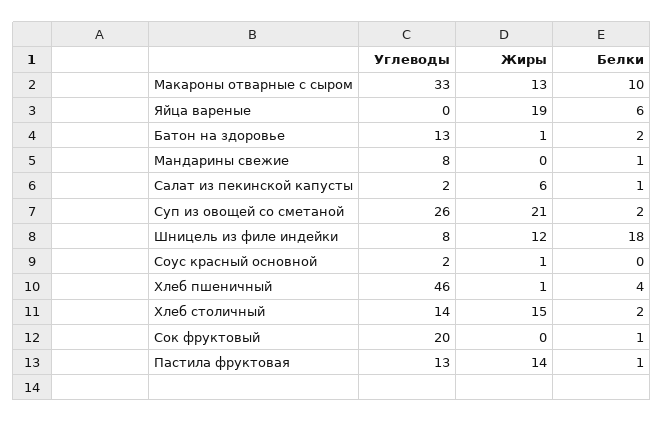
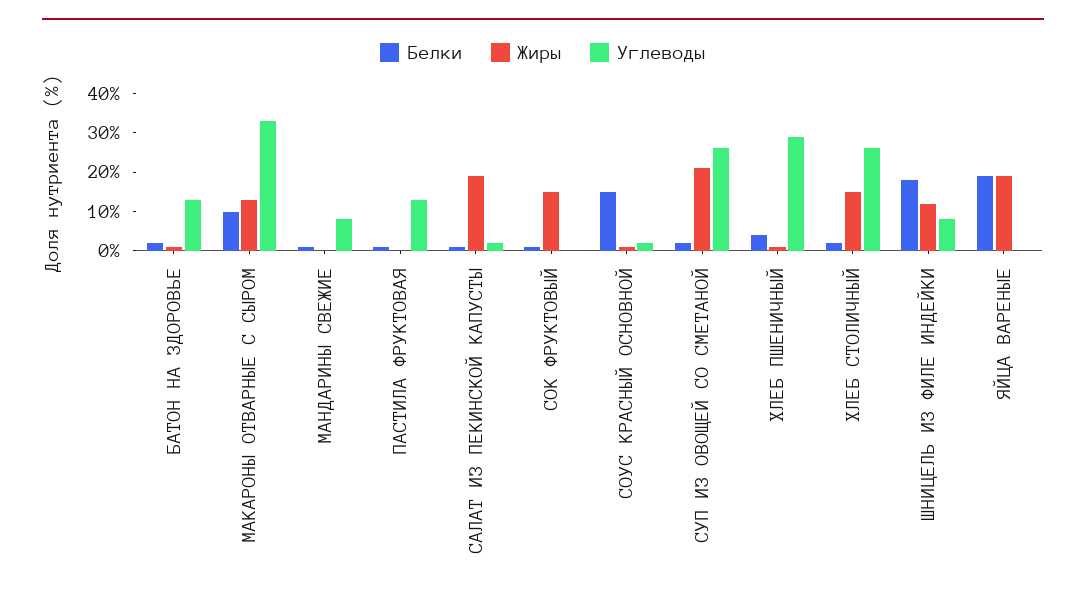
  {
    "Углеводы": {
      "Макароны отварные с сыром": 33,
      "Яйца вареные": 0,
      "Батон на здоровье": 13,
      "Мандарины свежие": 8,
      "Салат из пекинской капусты": 2,
      "Суп из овощей со сметаной": 26,
      "Шницель из филе индейки": 8,
      "Соус красный основной": 2,
-     "Хлеб пшеничный": 46,
+     "Хлеб пшеничный": 30,
-     "Хлеб столичный": 14,
+     "Хлеб столичный": 25,
-     "Сок фруктовый": 20,
+     "Сок фруктовый": 0,
      "Пастила фруктовая": 13
    },
    "Жиры": {
      "Макароны отварные с сыром": 13,
      "Яйца вареные": 19,
      "Батон на здоровье": 1,
      "Мандарины свежие": 0,
-     "Салат из пекинской капусты": 6,
+     "Салат из пекинской капусты": 20,
      "Суп из овощей со сметаной": 21,
      "Шницель из филе индейки": 12,
      "Соус красный основной": 1,
      "Хлеб пшеничный": 1,
      "Хлеб столичный": 15,
-     "Сок фруктовый": 0,
+     "Сок фруктовый": 15,
-     "Пастила фруктовая": 14
+     "Пастила фруктовая": 0
    },
    "Белки": {
      "Макароны отварные с сыром": 10,
-     "Яйца вареные": 6,
+     "Яйца вареные": 20,
      "Батон на здоровье": 2,
      "Мандарины свежие": 1,
      "Салат из пекинской капусты": 1,
      "Суп из овощей со сметаной": 2,
      "Шницель из филе индейки": 18,
-     "Соус красный основной": 0,
+     "Соус красный основной": 15,
      "Хлеб пшеничный": 4,
      "Хлеб столичный": 2,
      "Сок фруктовый": 1,
      "Пастила фруктовая": 1
    }
  }

